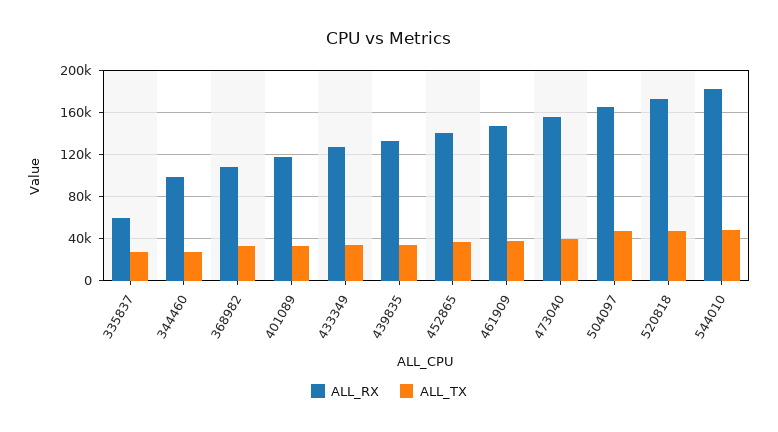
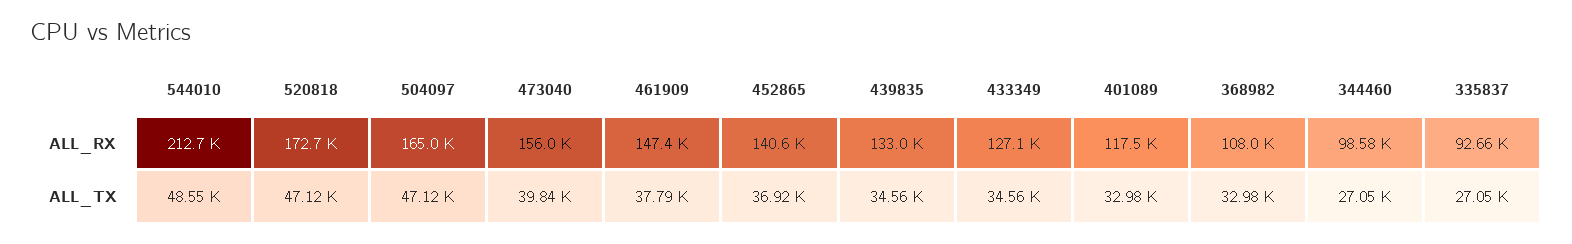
  {
    "ALL_RX": {
-     "335837": 60000,
+     "335837": 92660,
      "344460": 98580,
      "368982": 108000,
      "401089": 117500,
      "433349": 127100,
      "439835": 133000,
      "452865": 140600,
      "461909": 147400,
      "473040": 156000,
      "504097": 165000,
      "520818": 172700,
-     "544010": 180000
+     "544010": 212700
    },
    "ALL_TX": {
      "335837": 27050,
      "344460": 27050,
      "368982": 32980,
      "401089": 32980,
      "433349": 34560,
      "439835": 34560,
      "452865": 36920,
      "461909": 37790,
      "473040": 39840,
      "504097": 47120,
      "520818": 47120,
      "544010": 48550
    }
  }

